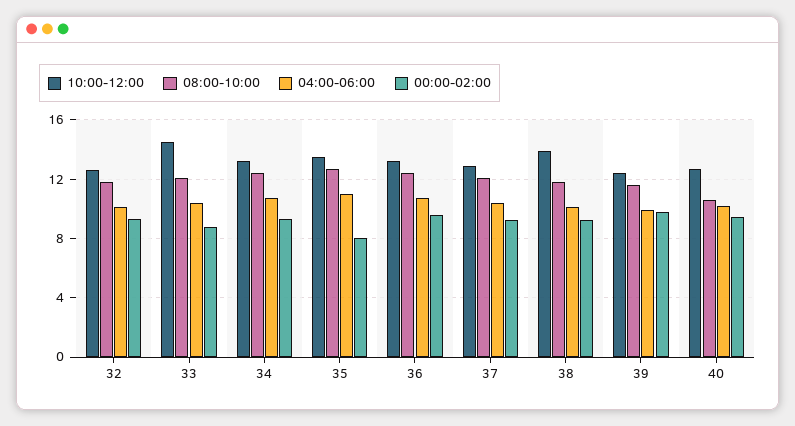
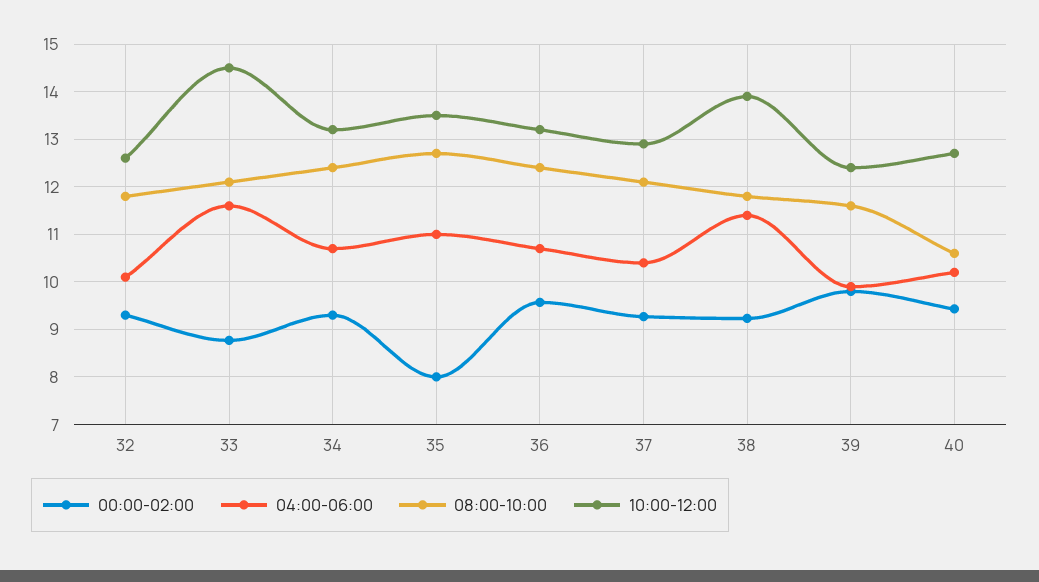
  {
    "10:00-12:00": {
      "32": 12.6,
      "33": 14.6,
      "34": 13.2,
      "35": 13.6,
      "36": 13.2,
      "37": 13,
      "38": 14,
      "39": 12.4,
      "40": 12.8
    },
    "08:00-10:00": {
      "32": 11.8,
      "33": 12.2,
      "34": 12.4,
      "35": 12.8,
      "36": 12.4,
      "37": 12.2,
      "38": 11.8,
      "39": 11.6,
      "40": 10.6
    },
    "04:00-06:00": {
      "32": 10.2,
-     "33": 10.5,
+     "33": 11.6,
      "34": 10.8,
      "35": 11,
      "36": 10.8,
      "37": 10.4,
-     "38": 10,
+     "38": 11.4,
      "39": 10,
      "40": 10.2
    },
    "00:00-02:00": {
      "32": 9.4,
      "33": 8.8,
      "34": 9.4,
      "35": 8,
      "36": 9.6,
      "37": 9.2,
      "38": 9.2,
      "39": 9.8,
      "40": 9.4
    }
  }

